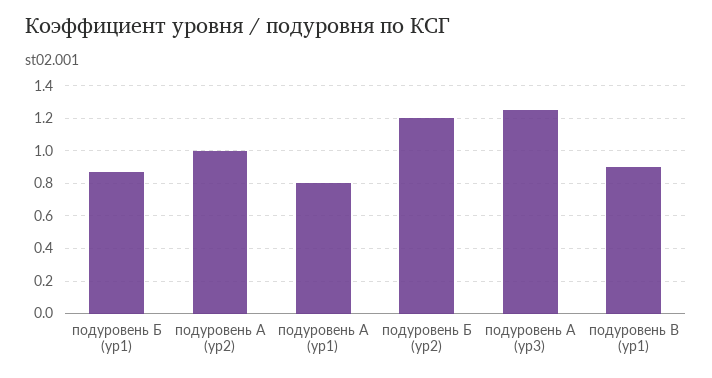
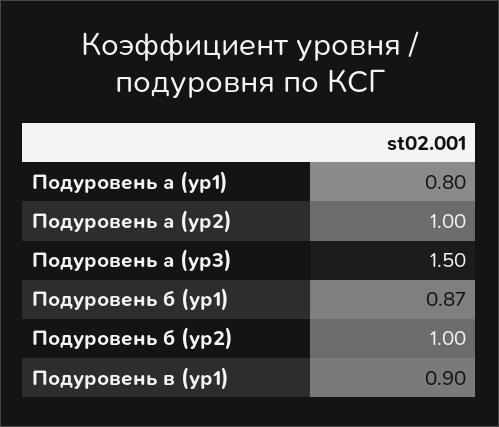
  {
    "подуровень Б (ур1)": 0.87,
    "подуровень А (ур2)": 1,
    "подуровень А (ур1)": 0.8,
-   "подуровень Б (ур2)": 1.2,
+   "подуровень Б (ур2)": 1,
-   "подуровень А (ур3)": 1.25,
+   "подуровень А (ур3)": 1.5,
    "подуровень В (ур1)": 0.9
  }

